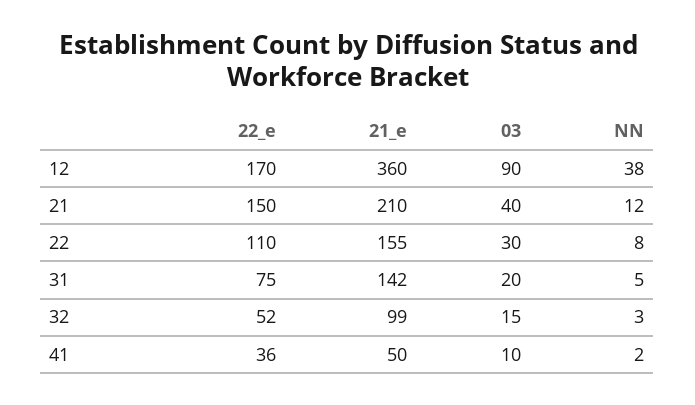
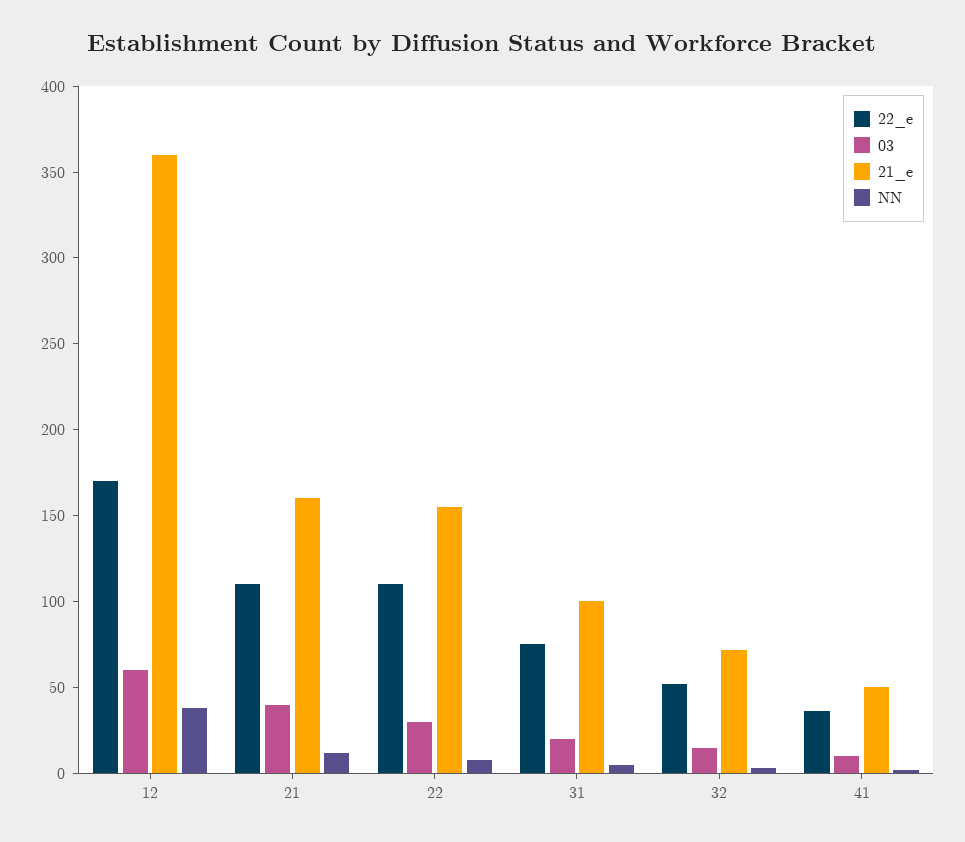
  {
    "22_e": {
      "12": 170,
-     "21": 150,
+     "21": 110,
      "22": 110,
      "31": 75,
      "32": 52,
      "41": 36
    },
    "21_e": {
      "12": 360,
-     "21": 210,
+     "21": 160,
      "22": 155,
-     "31": 142,
+     "31": 100,
-     "32": 99,
+     "32": 70,
      "41": 50
    },
    "03": {
-     "12": 90,
+     "12": 60,
      "21": 40,
      "22": 30,
      "31": 20,
      "32": 15,
      "41": 10
    },
    "NN": {
      "12": 38,
      "21": 12,
      "22": 8,
      "31": 5,
      "32": 3,
      "41": 2
    }
  }

